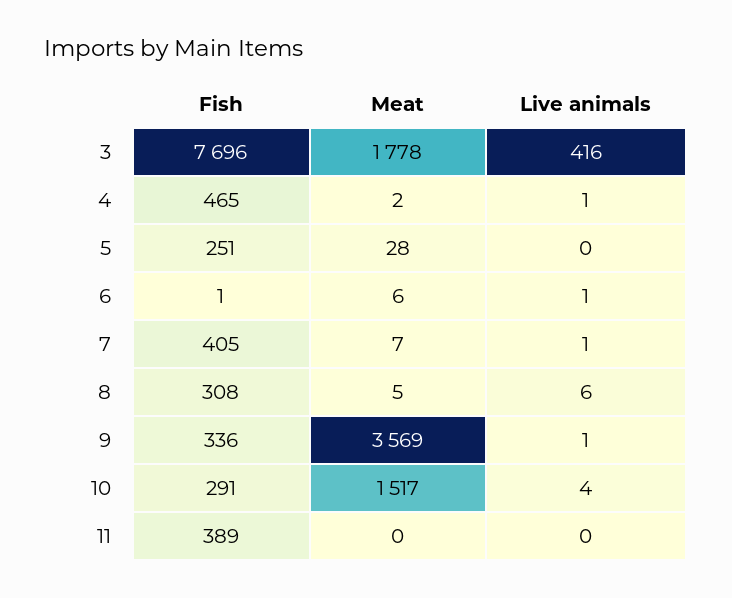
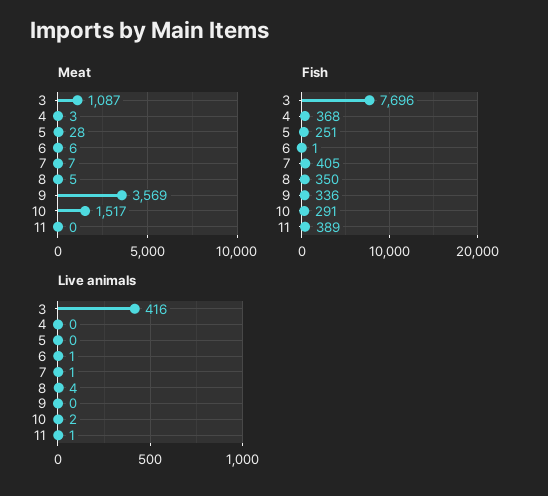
  {
    "Fish": {
      "3": 7696,
-     "4": 465,
+     "4": 368,
      "5": 251,
      "6": 1,
      "7": 405,
-     "8": 308,
+     "8": 350,
      "9": 336,
      "10": 291,
      "11": 389
    },
    "Meat": {
-     "3": 1778,
+     "3": 1087,
-     "4": 2,
+     "4": 3,
      "5": 28,
      "6": 6,
      "7": 7,
      "8": 5,
      "9": 3569,
      "10": 1517,
      "11": 0
    },
    "Live animals": {
      "3": 416,
-     "4": 1,
+     "4": 0,
      "5": 0,
      "6": 1,
      "7": 1,
-     "8": 6,
+     "8": 4,
-     "9": 1,
+     "9": 0,
-     "10": 4,
+     "10": 2,
-     "11": 0
+     "11": 1
    }
  }

